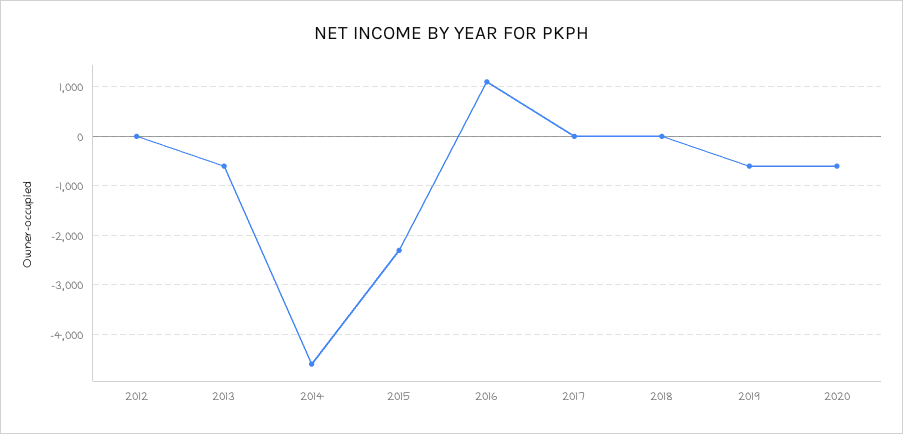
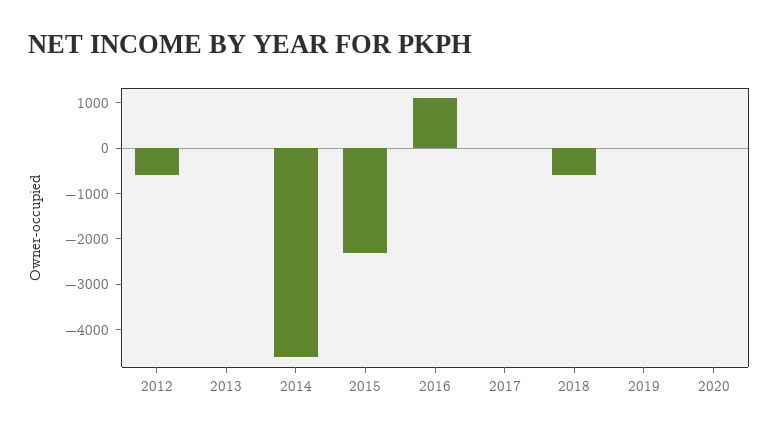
  {
-   "2012": 0,
+   "2012": -600,
-   "2013": -600,
+   "2013": 0,
    "2014": -4600,
    "2015": -2400,
    "2016": 1200,
    "2017": 0,
-   "2018": 0,
+   "2018": -600,
-   "2019": -600,
+   "2019": 0,
-   "2020": -600
+   "2020": 0
  }

